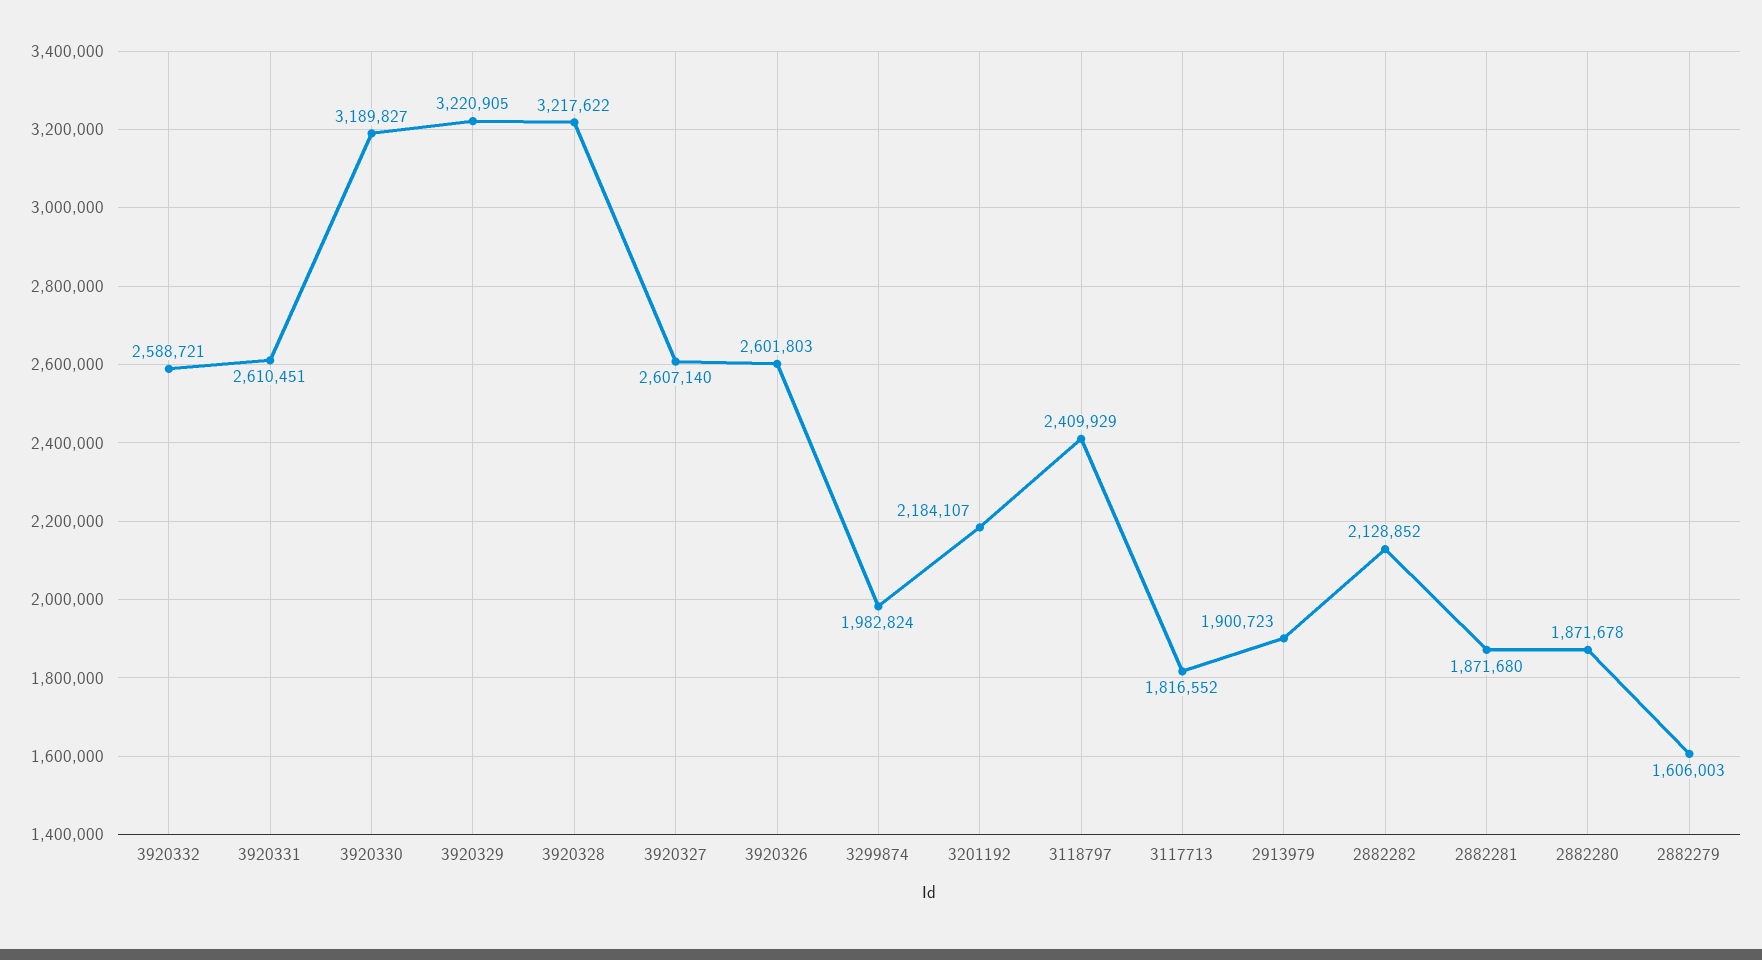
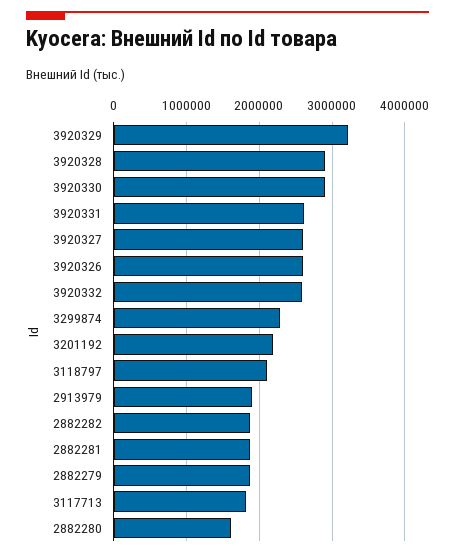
  {
    "3920332": 2588721,
    "3920331": 2610451,
-   "3920330": 3189827,
+   "3920330": 2900000,
    "3920329": 3220905,
-   "3920328": 3217622,
+   "3920328": 2900000,
    "3920327": 2607140,
    "3920326": 2601803,
-   "3299874": 1982824,
+   "3299874": 2300000,
    "3201192": 2184107,
-   "3118797": 2409929,
+   "3118797": 2100000,
    "3117713": 1816552,
    "2913979": 1900723,
-   "2882282": 2128852,
+   "2882282": 1900000,
    "2882281": 1871680,
-   "2882280": 1871678,
+   "2882280": 1600000,
-   "2882279": 1606003
+   "2882279": 1900000
  }

